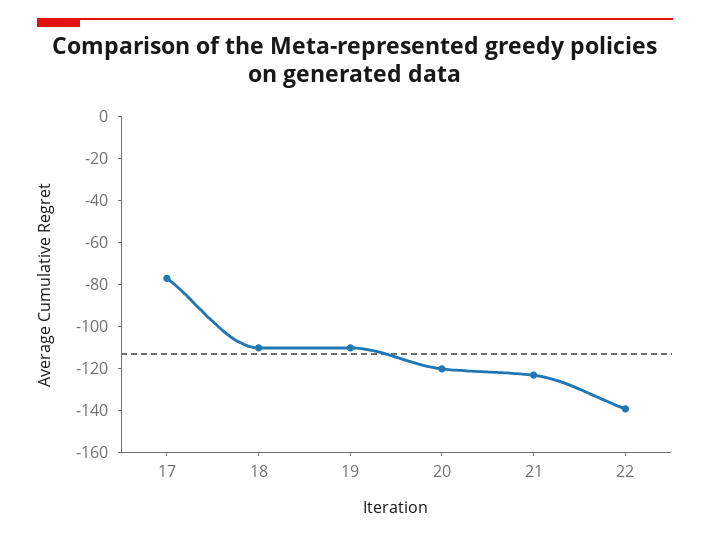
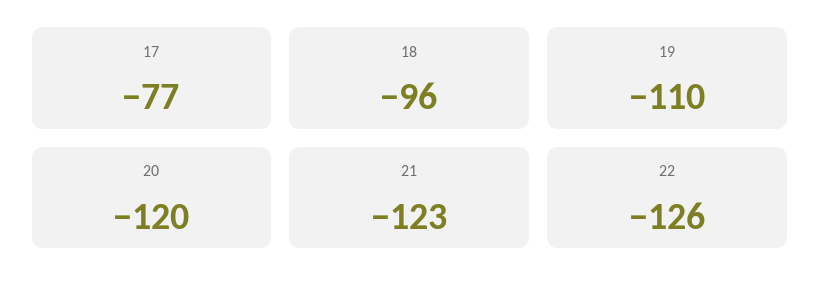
  {
    "17": -77,
-   "18": -110,
+   "18": -96,
    "19": -110,
    "20": -120,
    "21": -123,
-   "22": -140
+   "22": -126
  }

